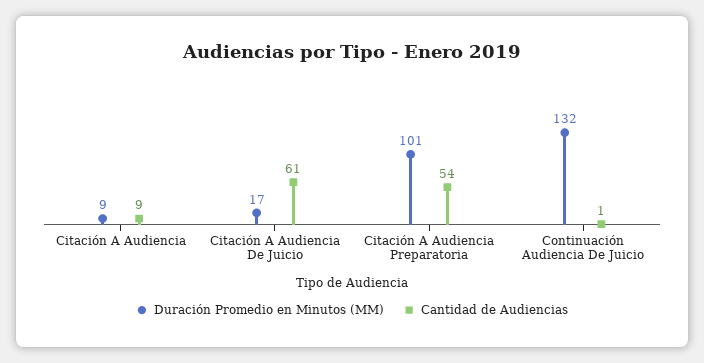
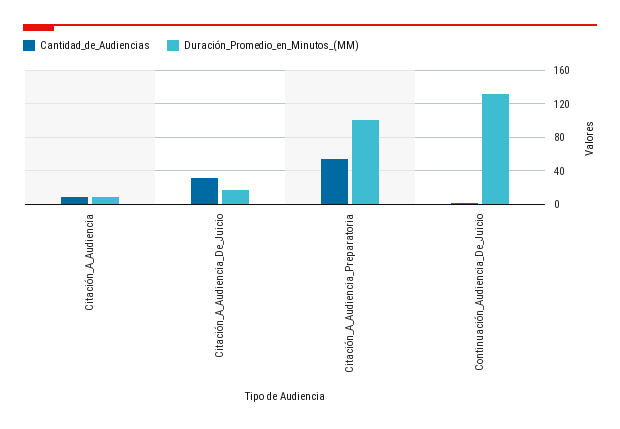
  {
    "Duración Promedio en Minutos (MM)": {
      "Citación A Audiencia": 9,
      "Citación A Audiencia De Juicio": 17,
      "Citación A Audiencia Preparatoria": 101,
      "Continuación Audiencia De Juicio": 132
    },
    "Cantidad de Audiencias": {
      "Citación A Audiencia": 9,
-     "Citación A Audiencia De Juicio": 61,
+     "Citación A Audiencia De Juicio": 30,
      "Citación A Audiencia Preparatoria": 54,
      "Continuación Audiencia De Juicio": 1
    }
  }

